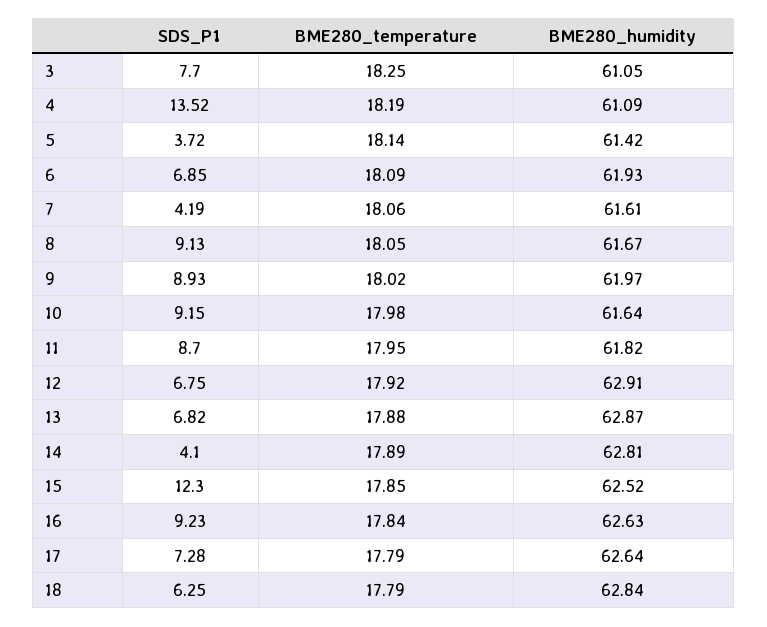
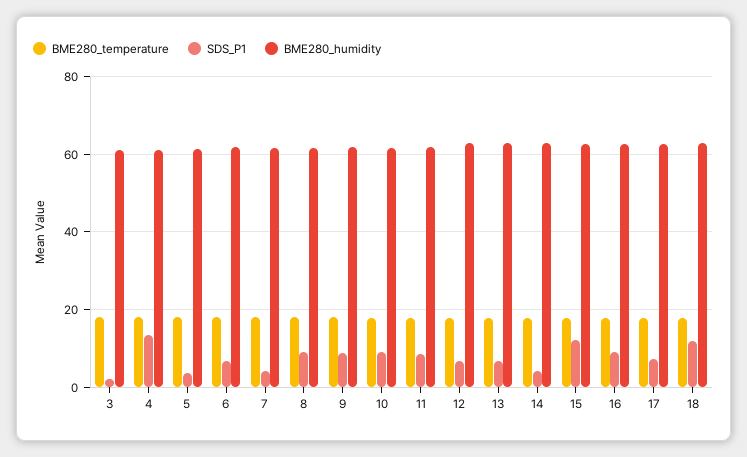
  {
    "SDS_P1": {
-     "3": 7.7,
+     "3": 2,
      "4": 13.52,
      "5": 3.72,
      "6": 6.85,
      "7": 4.19,
      "8": 9.13,
      "9": 8.93,
      "10": 9.15,
      "11": 8.7,
      "12": 6.75,
      "13": 6.82,
      "14": 4.1,
      "15": 12.3,
      "16": 9.23,
      "17": 7.28,
-     "18": 6.25
+     "18": 12
    },
    "BME280_temperature": {
      "3": 18.25,
      "4": 18.19,
      "5": 18.14,
      "6": 18.09,
      "7": 18.06,
      "8": 18.05,
      "9": 18.02,
      "10": 17.98,
      "11": 17.95,
      "12": 17.92,
      "13": 17.88,
      "14": 17.89,
      "15": 17.85,
      "16": 17.84,
      "17": 17.79,
      "18": 17.79
    },
    "BME280_humidity": {
      "3": 61.05,
      "4": 61.09,
      "5": 61.42,
      "6": 61.93,
      "7": 61.61,
      "8": 61.67,
      "9": 61.97,
      "10": 61.64,
      "11": 61.82,
      "12": 62.91,
      "13": 62.87,
      "14": 62.81,
      "15": 62.52,
      "16": 62.63,
      "17": 62.64,
      "18": 62.84
    }
  }

